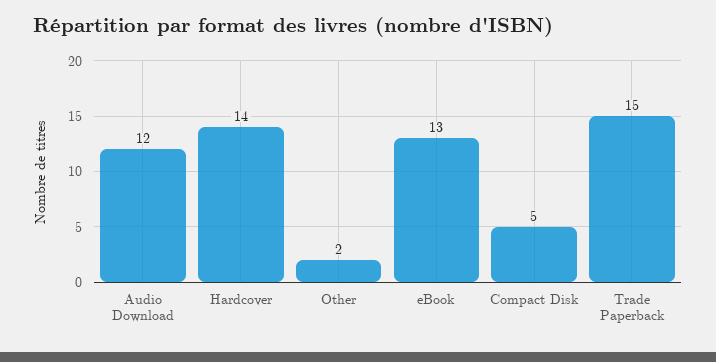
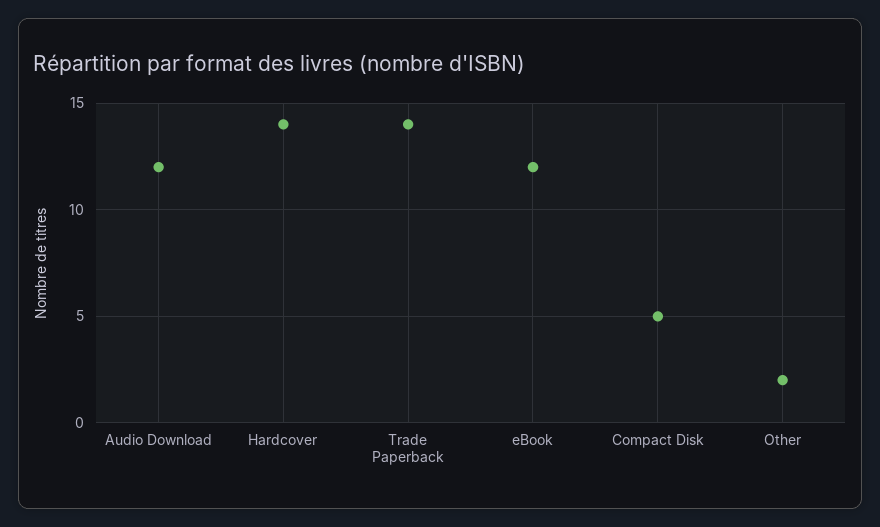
  {
    "Audio Download": 12,
    "Hardcover": 14,
    "Other": 2,
-   "eBook": 13,
+   "eBook": 12,
    "Compact Disk": 5,
-   "Trade Paperback": 15
+   "Trade Paperback": 14
  }

